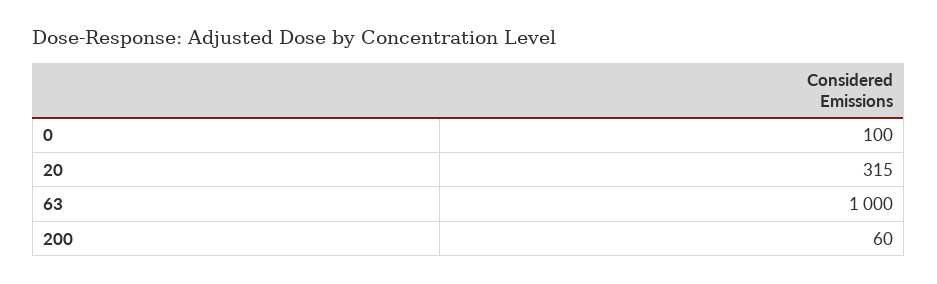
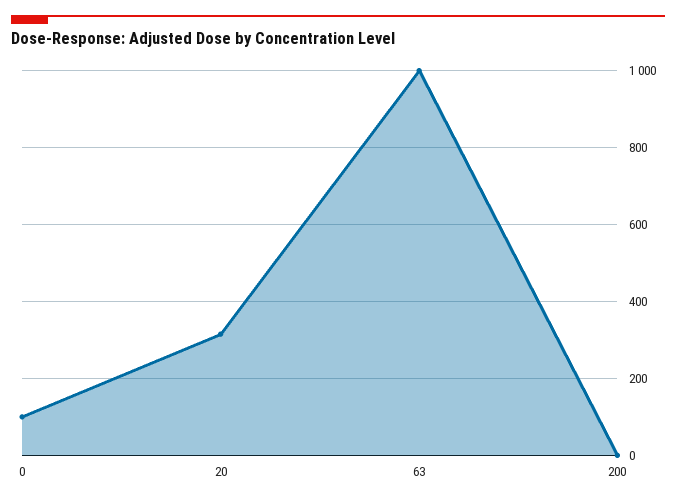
  {
    "0": 100,
    "20": 315,
    "63": 1000,
-   "200": 60
+   "200": 0
  }

